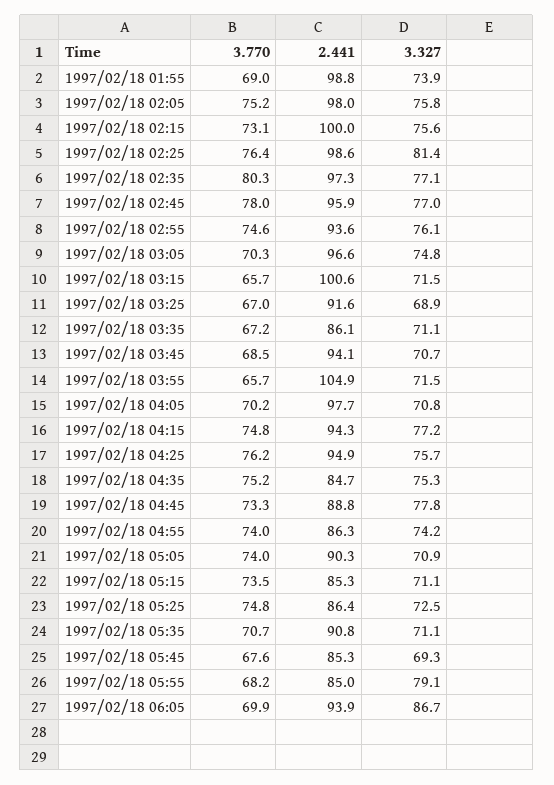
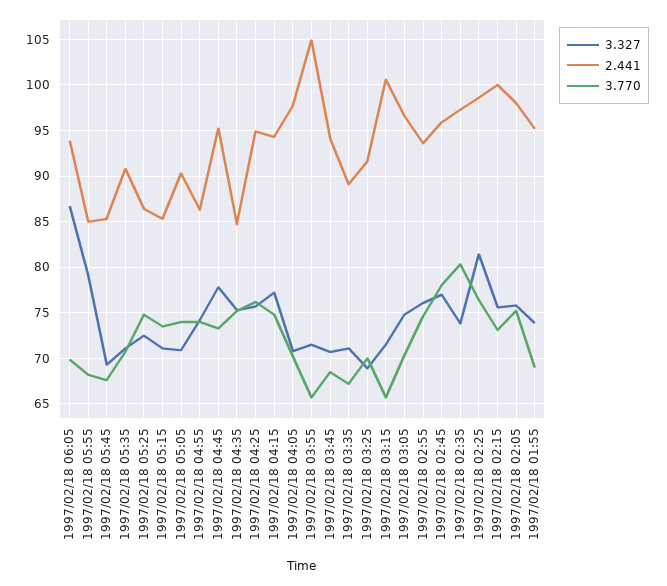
  {
    "3.770": {
      "1997/02/18 01:55": 69,
      "1997/02/18 02:05": 75.2,
      "1997/02/18 02:15": 73.1,
      "1997/02/18 02:25": 76.4,
      "1997/02/18 02:35": 80.3,
      "1997/02/18 02:45": 78,
      "1997/02/18 02:55": 74.6,
      "1997/02/18 03:05": 70.3,
      "1997/02/18 03:15": 65.7,
-     "1997/02/18 03:25": 67,
+     "1997/02/18 03:25": 70,
      "1997/02/18 03:35": 67.2,
      "1997/02/18 03:45": 68.5,
      "1997/02/18 03:55": 65.7,
      "1997/02/18 04:05": 70.2,
      "1997/02/18 04:15": 74.8,
      "1997/02/18 04:25": 76.2,
      "1997/02/18 04:35": 75.2,
      "1997/02/18 04:45": 73.3,
      "1997/02/18 04:55": 74,
      "1997/02/18 05:05": 74,
      "1997/02/18 05:15": 73.5,
      "1997/02/18 05:25": 74.8,
      "1997/02/18 05:35": 70.7,
      "1997/02/18 05:45": 67.6,
      "1997/02/18 05:55": 68.2,
      "1997/02/18 06:05": 69.9
    },
    "2.441": {
-     "1997/02/18 01:55": 98.8,
+     "1997/02/18 01:55": 95,
      "1997/02/18 02:05": 98,
      "1997/02/18 02:15": 100,
      "1997/02/18 02:25": 98.6,
      "1997/02/18 02:35": 97.3,
      "1997/02/18 02:45": 95.9,
      "1997/02/18 02:55": 93.6,
      "1997/02/18 03:05": 96.6,
      "1997/02/18 03:15": 100.6,
      "1997/02/18 03:25": 91.6,
-     "1997/02/18 03:35": 86.1,
+     "1997/02/18 03:35": 89,
      "1997/02/18 03:45": 94.1,
      "1997/02/18 03:55": 104.9,
      "1997/02/18 04:05": 97.7,
      "1997/02/18 04:15": 94.3,
      "1997/02/18 04:25": 94.9,
      "1997/02/18 04:35": 84.7,
-     "1997/02/18 04:45": 88.8,
+     "1997/02/18 04:45": 95,
      "1997/02/18 04:55": 86.3,
      "1997/02/18 05:05": 90.3,
      "1997/02/18 05:15": 85.3,
      "1997/02/18 05:25": 86.4,
      "1997/02/18 05:35": 90.8,
      "1997/02/18 05:45": 85.3,
      "1997/02/18 05:55": 85,
      "1997/02/18 06:05": 93.9
    },
    "3.327": {
      "1997/02/18 01:55": 73.9,
      "1997/02/18 02:05": 75.8,
      "1997/02/18 02:15": 75.6,
      "1997/02/18 02:25": 81.4,
-     "1997/02/18 02:35": 77.1,
+     "1997/02/18 02:35": 74,
      "1997/02/18 02:45": 77,
      "1997/02/18 02:55": 76.1,
      "1997/02/18 03:05": 74.8,
      "1997/02/18 03:15": 71.5,
      "1997/02/18 03:25": 68.9,
      "1997/02/18 03:35": 71.1,
      "1997/02/18 03:45": 70.7,
      "1997/02/18 03:55": 71.5,
      "1997/02/18 04:05": 70.8,
      "1997/02/18 04:15": 77.2,
      "1997/02/18 04:25": 75.7,
      "1997/02/18 04:35": 75.3,
      "1997/02/18 04:45": 77.8,
      "1997/02/18 04:55": 74.2,
      "1997/02/18 05:05": 70.9,
      "1997/02/18 05:15": 71.1,
      "1997/02/18 05:25": 72.5,
      "1997/02/18 05:35": 71.1,
      "1997/02/18 05:45": 69.3,
      "1997/02/18 05:55": 79.1,
      "1997/02/18 06:05": 86.7
    }
  }

